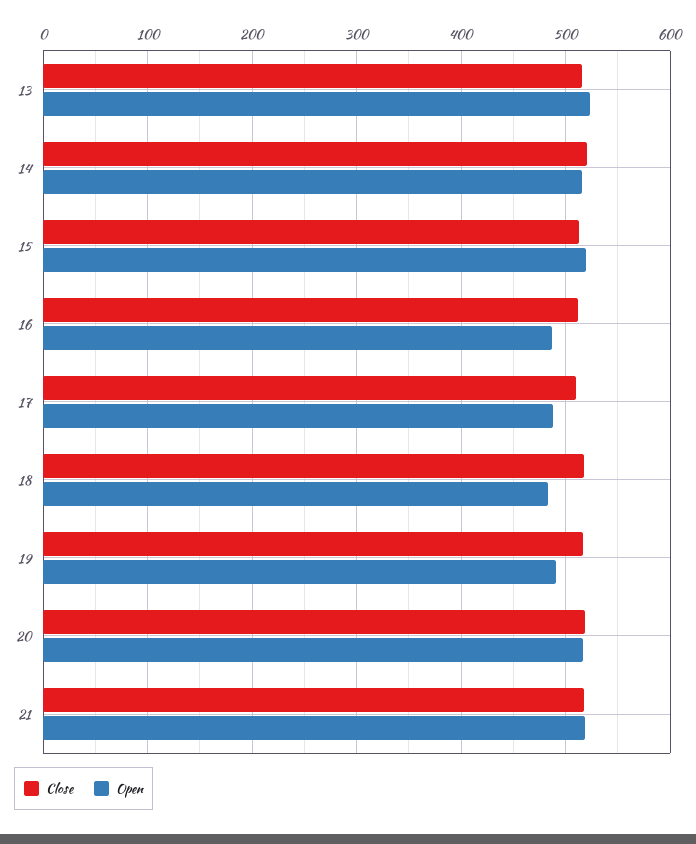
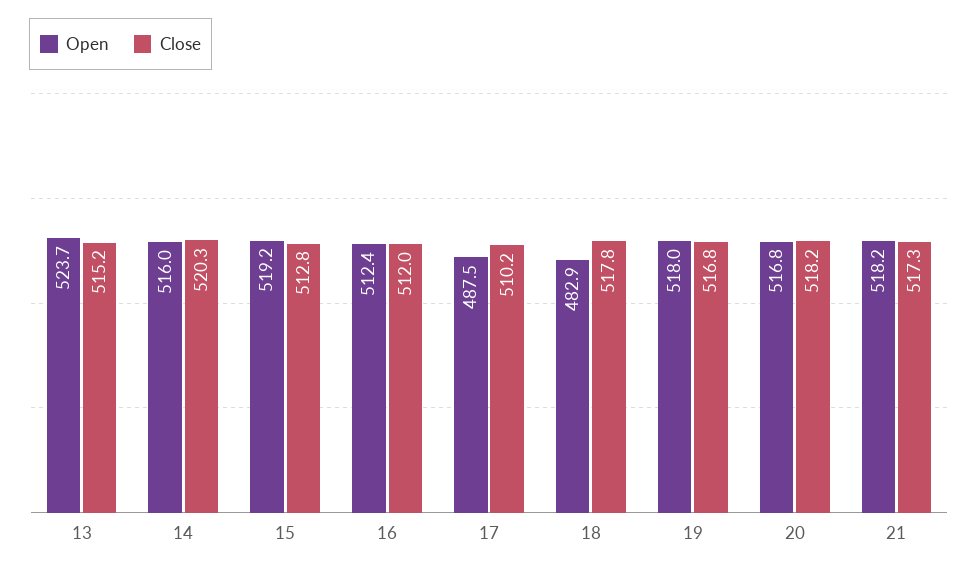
  {
    "Close": {
      "13": 515.2,
      "14": 520.3,
      "15": 512.8,
      "16": 512,
      "17": 510.2,
      "18": 517.8,
      "19": 516.8,
      "20": 518.2,
      "21": 517.3
    },
    "Open": {
      "13": 523.7,
      "14": 516,
      "15": 519.2,
-     "16": 490,
+     "16": 512.4,
      "17": 487.5,
      "18": 482.9,
-     "19": 490,
+     "19": 518,
      "20": 516.8,
      "21": 518.2
    }
  }

